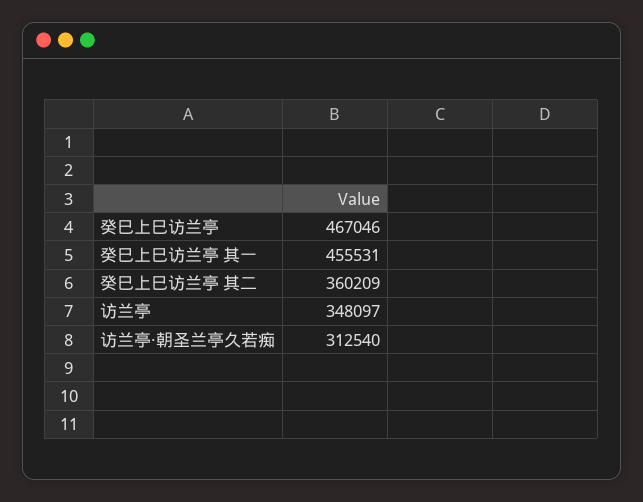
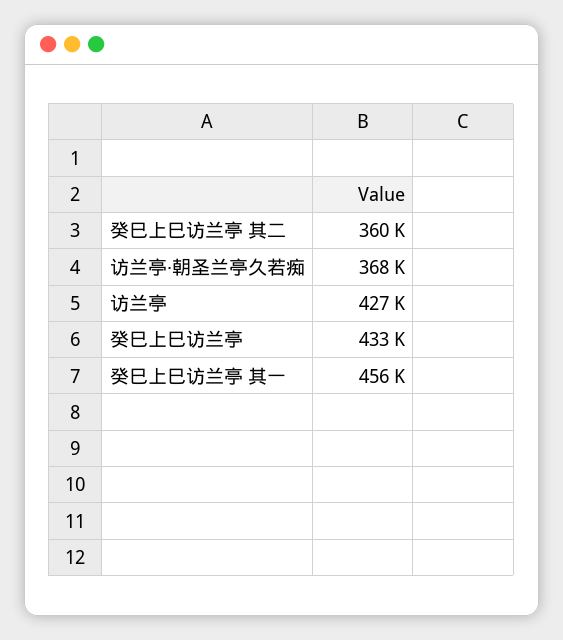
  {
-   "癸巳上巳访兰亭": 467046,
+   "癸巳上巳访兰亭": 433000,
    "癸巳上巳访兰亭 其一": 455531,
    "癸巳上巳访兰亭 其二": 360209,
-   "访兰亭": 348097,
+   "访兰亭": 427000,
-   "访兰亭·朝圣兰亭久若痴": 312540
+   "访兰亭·朝圣兰亭久若痴": 368000
  }

